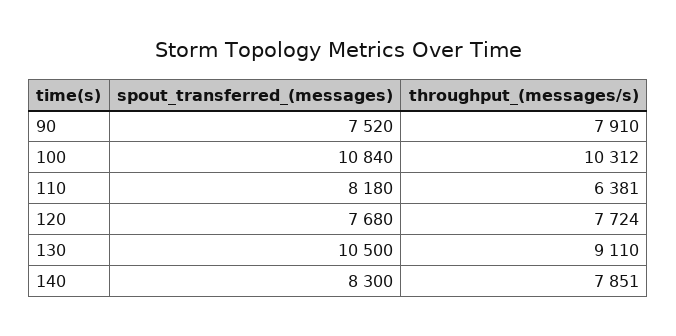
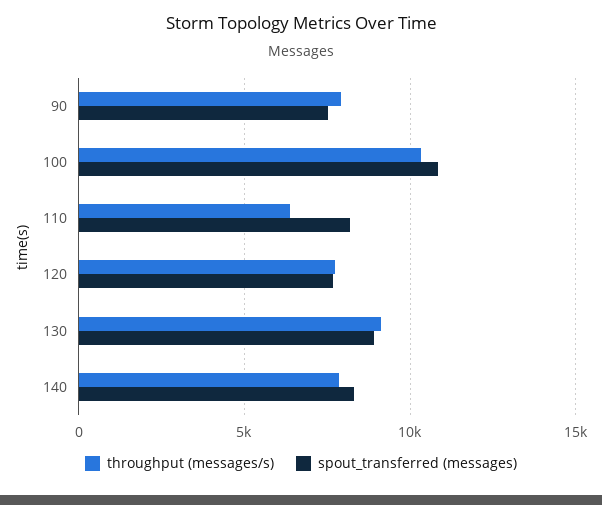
  {
    "spout_transferred_(messages)": {
      "90": 7520,
      "100": 10840,
      "110": 8180,
      "120": 7680,
-     "130": 10500,
+     "130": 9000,
      "140": 8300
    },
    "throughput_(messages/s)": {
      "90": 7910,
      "100": 10312,
      "110": 6381,
      "120": 7724,
      "130": 9110,
      "140": 7851
    }
  }

